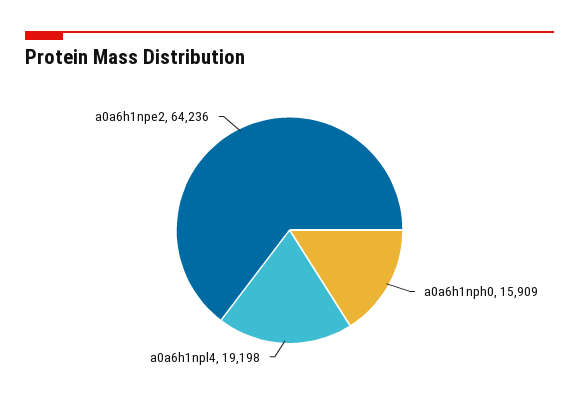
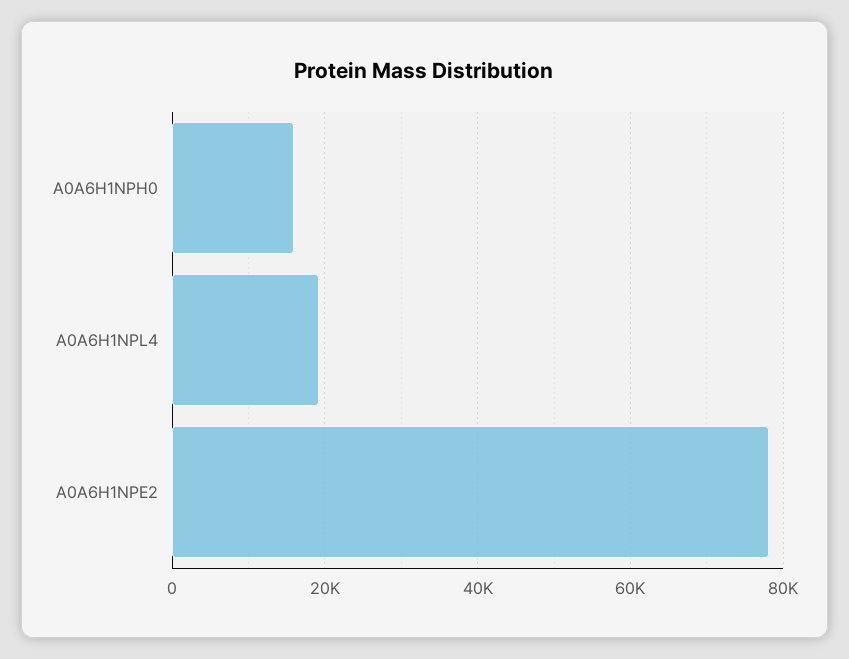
  {
    "a0a6h1nph0": 15909,
    "a0a6h1npl4": 19198,
-   "a0a6h1npe2": 64236
+   "a0a6h1npe2": 78000
  }

